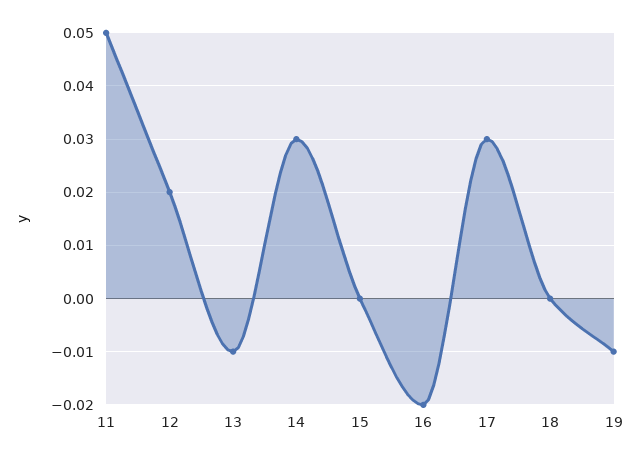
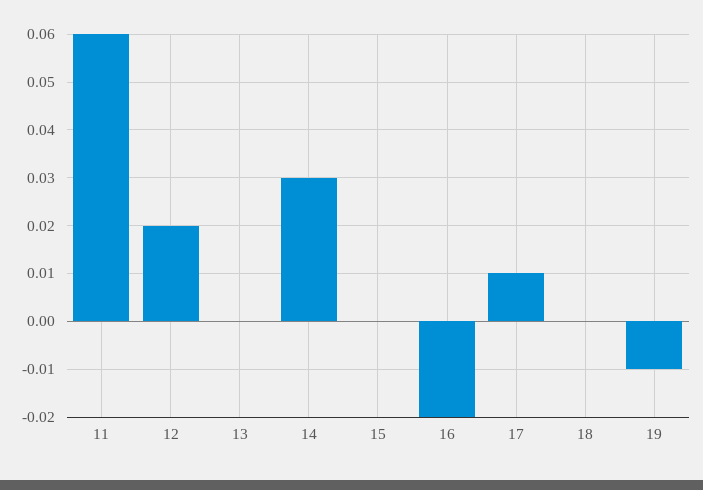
  {
-   "11": 0.05,
+   "11": 0.06,
    "12": 0.02,
-   "13": -0.01,
+   "13": 0,
    "14": 0.03,
    "15": 0,
    "16": -0.02,
-   "17": 0.03,
+   "17": 0.01,
    "18": 0,
    "19": -0.01
  }

